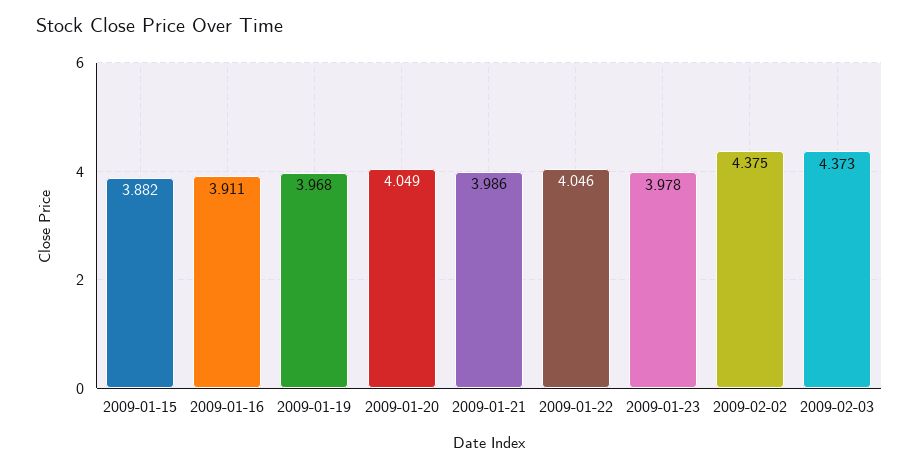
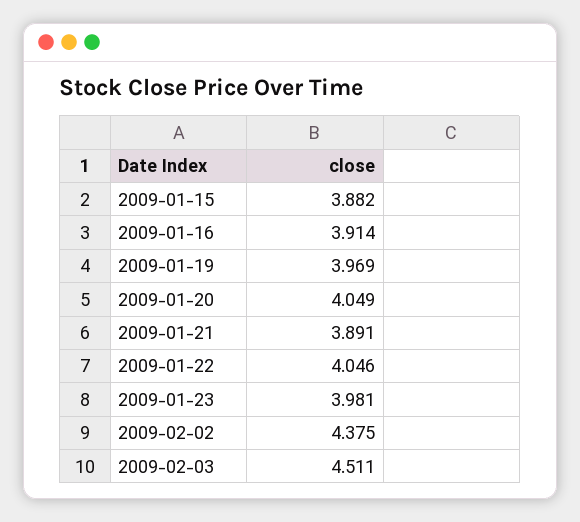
  {
    "2009-01-15": 3.882,
-   "2009-01-16": 3.911,
+   "2009-01-16": 3.914,
-   "2009-01-19": 3.968,
+   "2009-01-19": 3.969,
    "2009-01-20": 4.049,
-   "2009-01-21": 3.986,
+   "2009-01-21": 3.891,
    "2009-01-22": 4.046,
-   "2009-01-23": 3.978,
+   "2009-01-23": 3.981,
    "2009-02-02": 4.375,
-   "2009-02-03": 4.373
+   "2009-02-03": 4.511
  }

